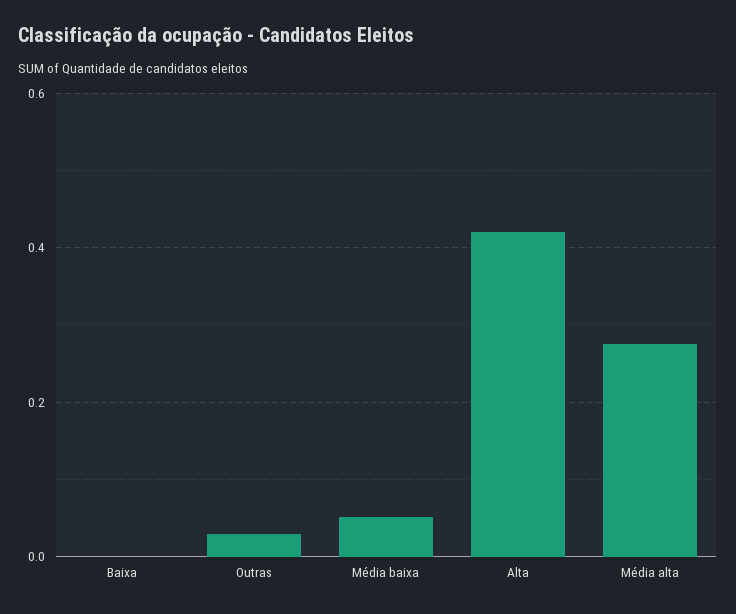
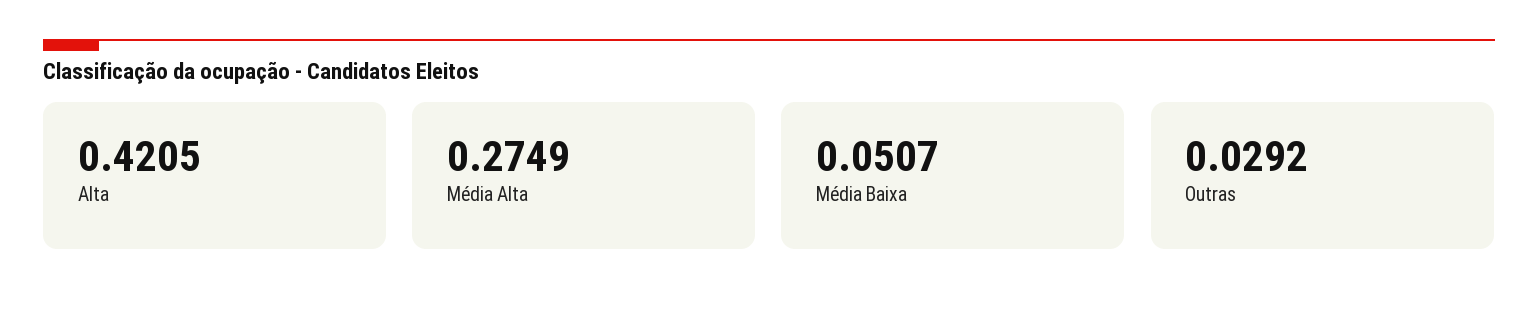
  {
-   "Baixa": 0,
    "Outras": 0.0292,
    "Média baixa": 0.0507,
    "Alta": 0.4205,
    "Média alta": 0.2749
  }

